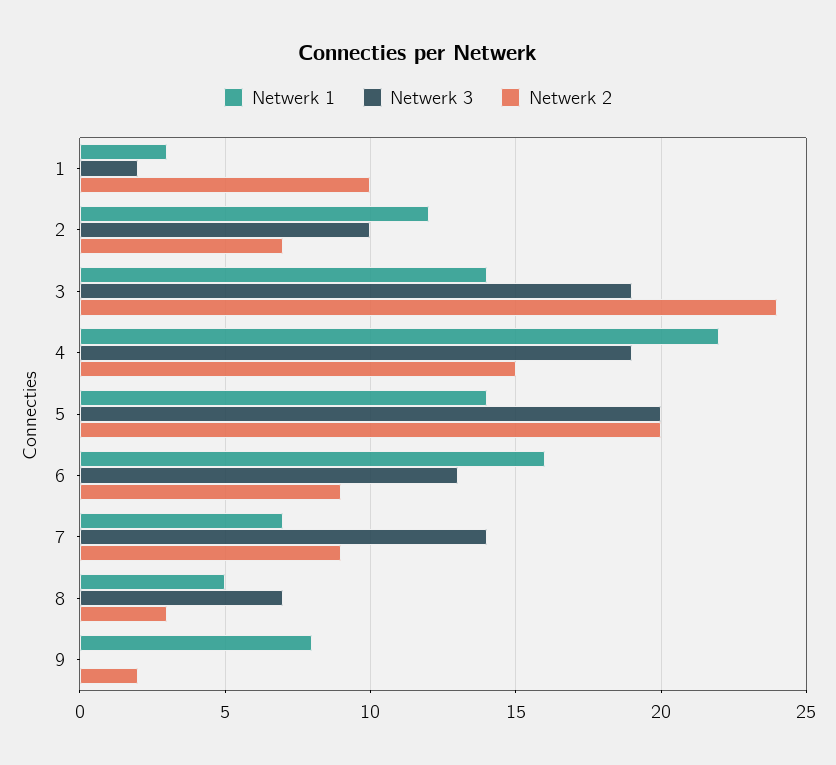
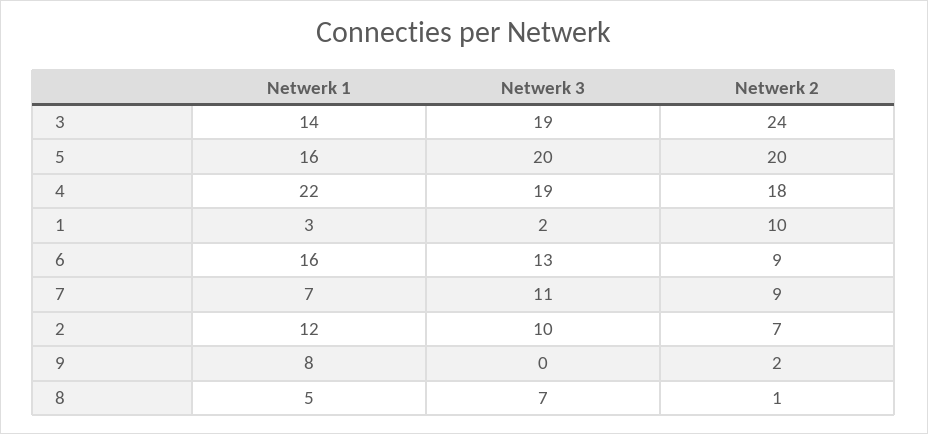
  {
    "Netwerk 1": {
      "1": 3,
      "2": 12,
      "3": 14,
      "4": 22,
-     "5": 14,
+     "5": 16,
      "6": 16,
      "7": 7,
      "8": 5,
      "9": 8
    },
    "Netwerk 3": {
      "1": 2,
      "2": 10,
      "3": 19,
      "4": 19,
      "5": 20,
      "6": 13,
-     "7": 14,
+     "7": 11,
      "8": 7,
      "9": 0
    },
    "Netwerk 2": {
      "1": 10,
      "2": 7,
      "3": 24,
-     "4": 15,
+     "4": 18,
      "5": 20,
      "6": 9,
      "7": 9,
-     "8": 3,
+     "8": 1,
      "9": 2
    }
  }

